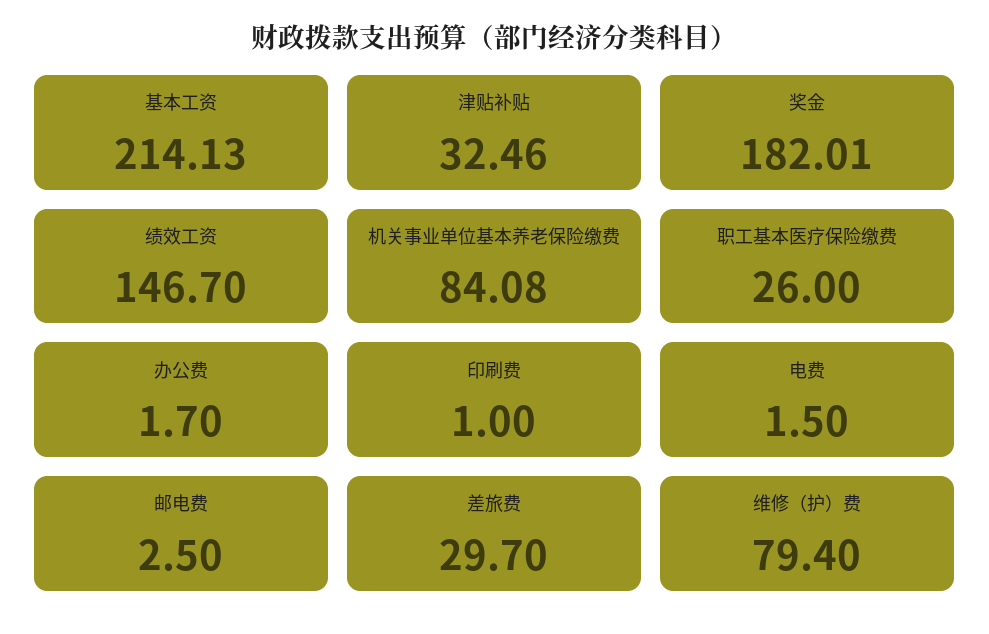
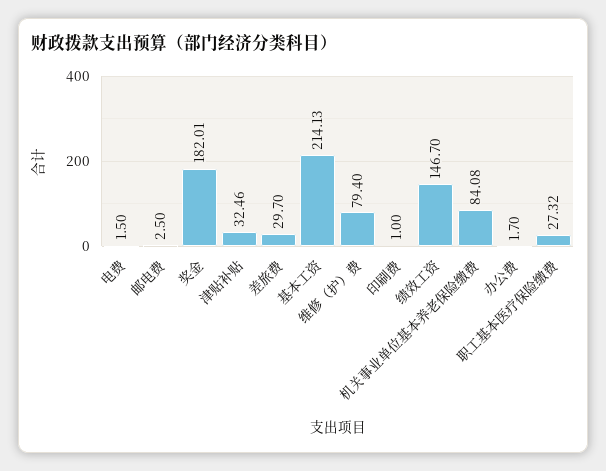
  {
    "基本工资": 214.13,
    "津贴补贴": 32.46,
    "奖金": 182.01,
    "绩效工资": 146.7,
    "机关事业单位基本养老保险缴费": 84.08,
-   "职工基本医疗保险缴费": 26,
+   "职工基本医疗保险缴费": 27.32,
    "办公费": 1.7,
    "印刷费": 1,
    "电费": 1.5,
    "邮电费": 2.5,
    "差旅费": 29.7,
    "维修（护）费": 79.4
  }

